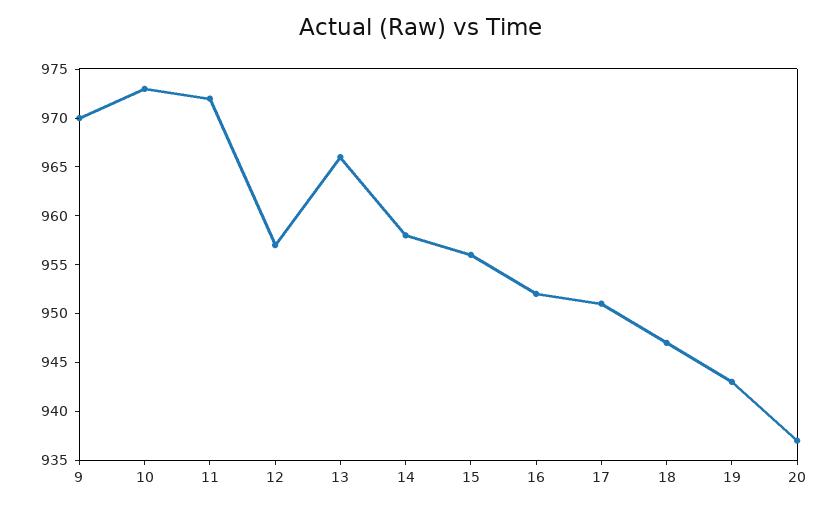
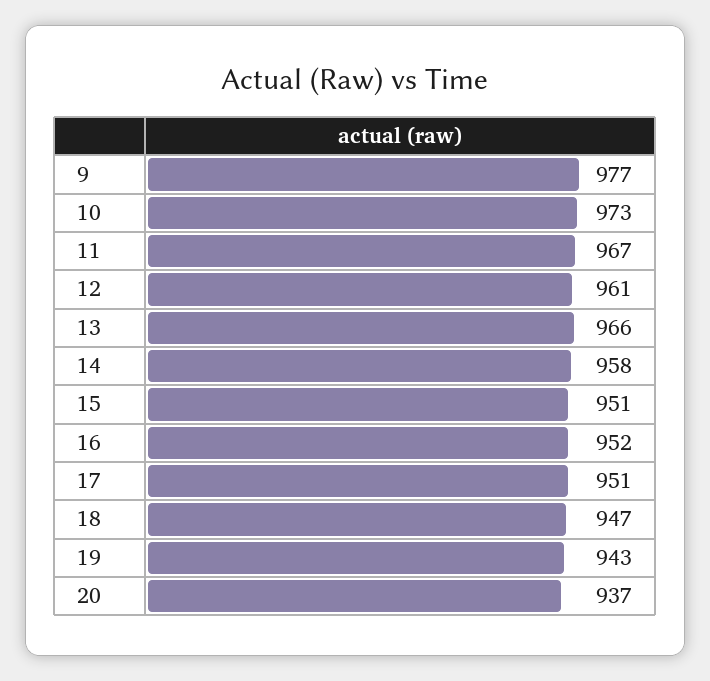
  {
-   "9": 970,
+   "9": 977,
    "10": 973,
-   "11": 972,
+   "11": 967,
-   "12": 957,
+   "12": 961,
    "13": 966,
    "14": 958,
-   "15": 956,
+   "15": 951,
    "16": 952,
    "17": 951,
    "18": 947,
    "19": 943,
    "20": 937
  }

